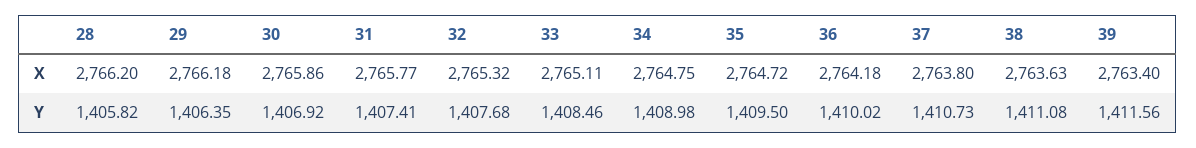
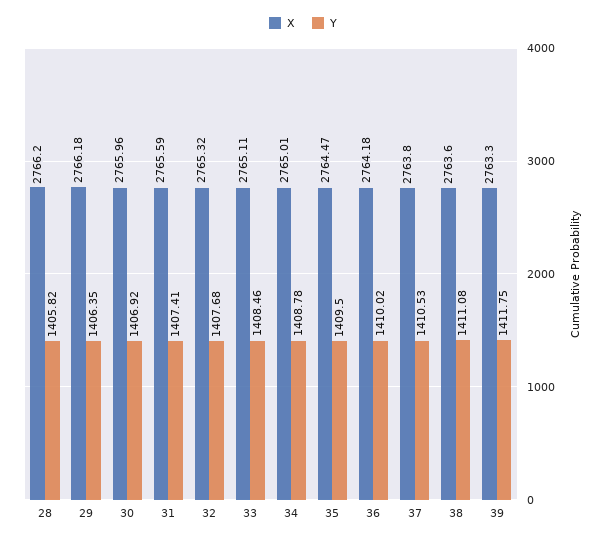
  {
    "X": {
      "28": 2766.2,
      "29": 2766.18,
-     "30": 2765.86,
+     "30": 2765.96,
-     "31": 2765.77,
+     "31": 2765.59,
      "32": 2765.32,
      "33": 2765.11,
-     "34": 2764.75,
+     "34": 2765.01,
-     "35": 2764.72,
+     "35": 2764.47,
      "36": 2764.18,
      "37": 2763.8,
-     "38": 2763.63,
+     "38": 2763.6,
-     "39": 2763.4
+     "39": 2763.3
    },
    "Y": {
      "28": 1405.82,
      "29": 1406.35,
      "30": 1406.92,
      "31": 1407.41,
      "32": 1407.68,
      "33": 1408.46,
-     "34": 1408.98,
+     "34": 1408.78,
      "35": 1409.5,
      "36": 1410.02,
-     "37": 1410.73,
+     "37": 1410.53,
      "38": 1411.08,
-     "39": 1411.56
+     "39": 1411.75
    }
  }

